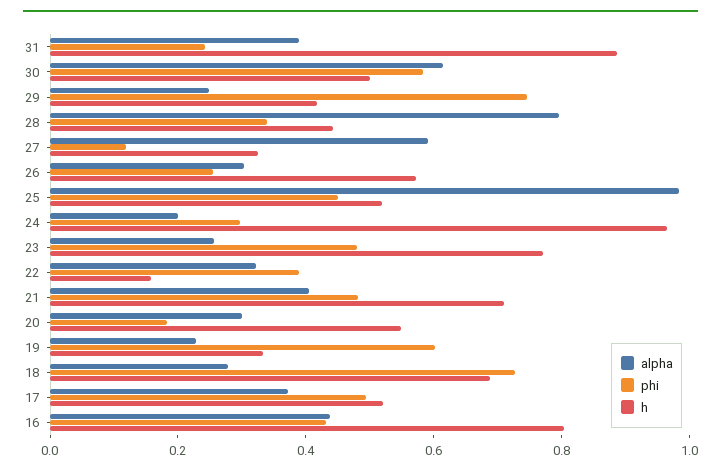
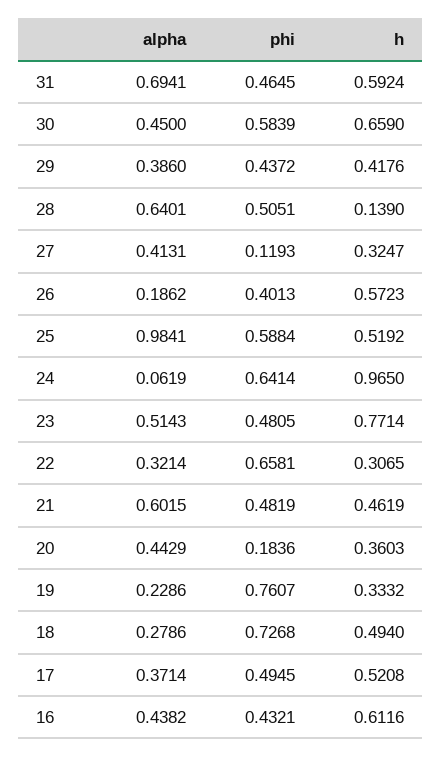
  {
    "alpha": {
-     "31": 0.4,
+     "31": 0.6941,
-     "30": 0.6,
+     "30": 0.45,
-     "29": 0.25,
+     "29": 0.386,
-     "28": 0.8,
+     "28": 0.6401,
-     "27": 0.6,
+     "27": 0.4131,
-     "26": 0.3,
+     "26": 0.1862,
      "25": 0.9841,
-     "24": 0.2,
+     "24": 0.0619,
-     "23": 0.25,
+     "23": 0.5143,
      "22": 0.3214,
-     "21": 0.4,
+     "21": 0.6015,
-     "20": 0.3,
+     "20": 0.4429,
      "19": 0.2286,
      "18": 0.2786,
      "17": 0.3714,
      "16": 0.4382
    },
    "phi": {
-     "31": 0.25,
+     "31": 0.4645,
      "30": 0.5839,
-     "29": 0.75,
+     "29": 0.4372,
-     "28": 0.35,
+     "28": 0.5051,
      "27": 0.1193,
-     "26": 0.25,
+     "26": 0.4013,
-     "25": 0.45,
+     "25": 0.5884,
-     "24": 0.3,
+     "24": 0.6414,
      "23": 0.4805,
-     "22": 0.4,
+     "22": 0.6581,
      "21": 0.4819,
      "20": 0.1836,
-     "19": 0.6,
+     "19": 0.7607,
      "18": 0.7268,
      "17": 0.4945,
      "16": 0.4321
    },
    "h": {
-     "31": 0.9,
+     "31": 0.5924,
-     "30": 0.5,
+     "30": 0.659,
      "29": 0.4176,
-     "28": 0.45,
+     "28": 0.139,
      "27": 0.3247,
      "26": 0.5723,
      "25": 0.5192,
      "24": 0.965,
      "23": 0.7714,
-     "22": 0.15,
+     "22": 0.3065,
-     "21": 0.7,
+     "21": 0.4619,
-     "20": 0.55,
+     "20": 0.3603,
      "19": 0.3332,
-     "18": 0.7,
+     "18": 0.494,
      "17": 0.5208,
-     "16": 0.8
+     "16": 0.6116
    }
  }

